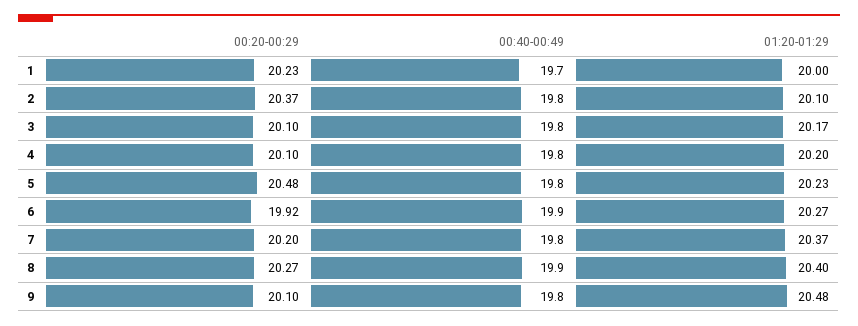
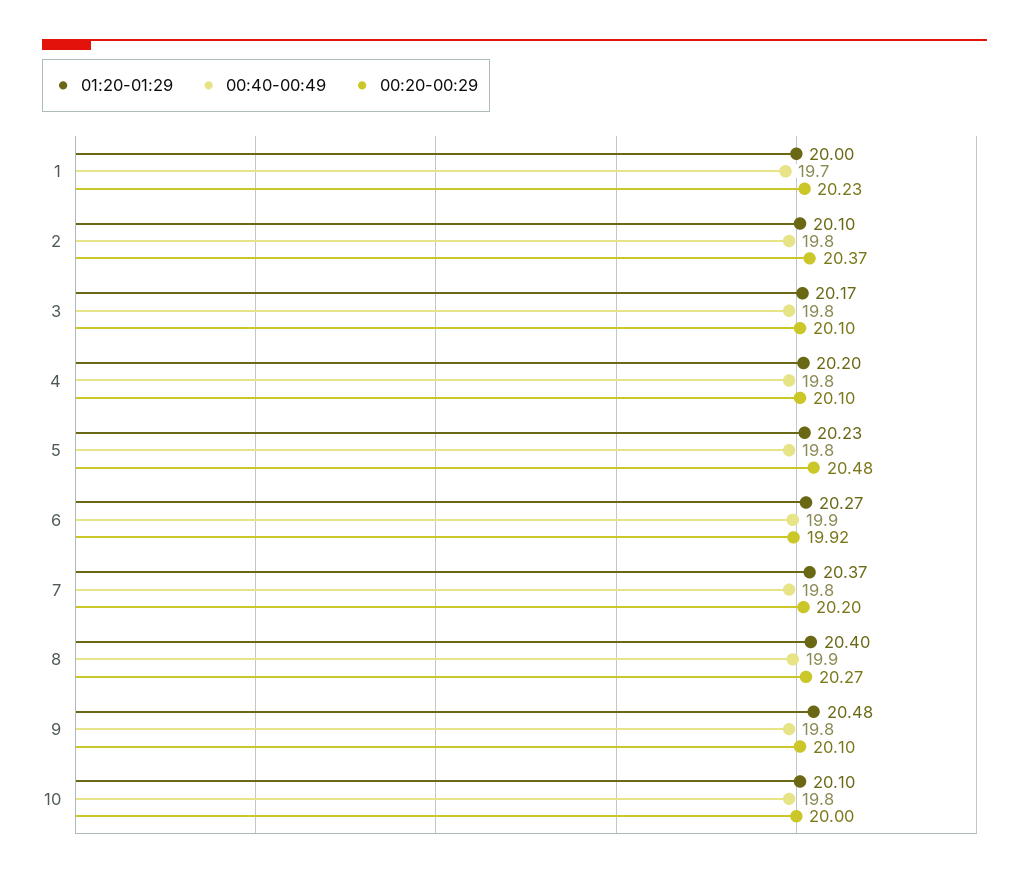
  {
    "00:20-00:29": {
      "1": 20.23,
      "2": 20.37,
      "3": 20.1,
      "4": 20.1,
      "5": 20.48,
      "6": 19.92,
      "7": 20.2,
      "8": 20.27,
-     "9": 20.1
+     "9": 20.1,
+     "10": 20
    },
    "00:40-00:49": {
      "1": 19.7,
      "2": 19.8,
      "3": 19.8,
      "4": 19.8,
      "5": 19.8,
      "6": 19.9,
      "7": 19.8,
      "8": 19.9,
-     "9": 19.8
+     "9": 19.8,
+     "10": 19.8
    },
    "01:20-01:29": {
      "1": 20,
      "2": 20.1,
      "3": 20.17,
      "4": 20.2,
      "5": 20.23,
      "6": 20.27,
      "7": 20.37,
      "8": 20.4,
-     "9": 20.48
+     "9": 20.48,
+     "10": 20.1
    }
  }

